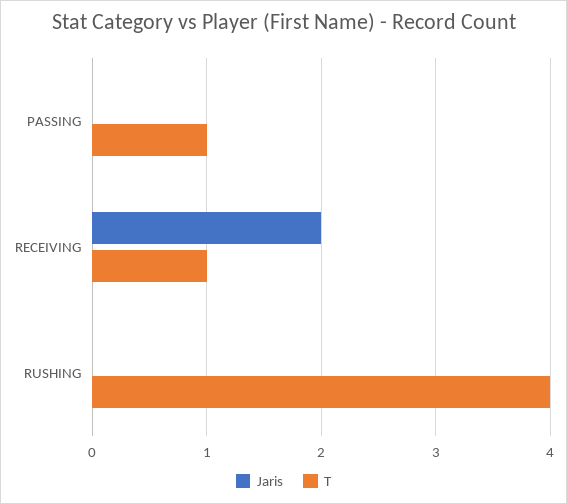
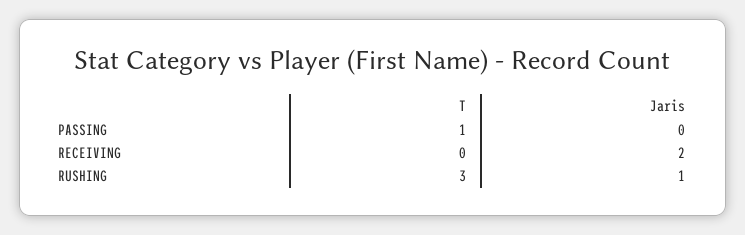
  {
    "Jaris": {
      "PASSING": 0,
      "RECEIVING": 2,
-     "RUSHING": 0
+     "RUSHING": 1
    },
    "T": {
      "PASSING": 1,
-     "RECEIVING": 1,
+     "RECEIVING": 0,
-     "RUSHING": 4
+     "RUSHING": 3
    }
  }

